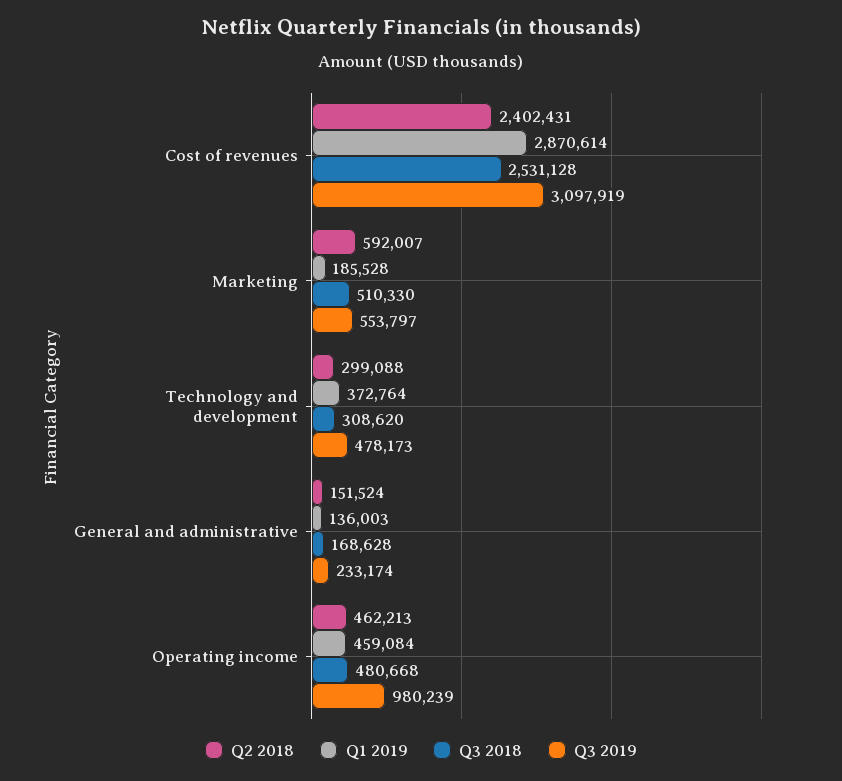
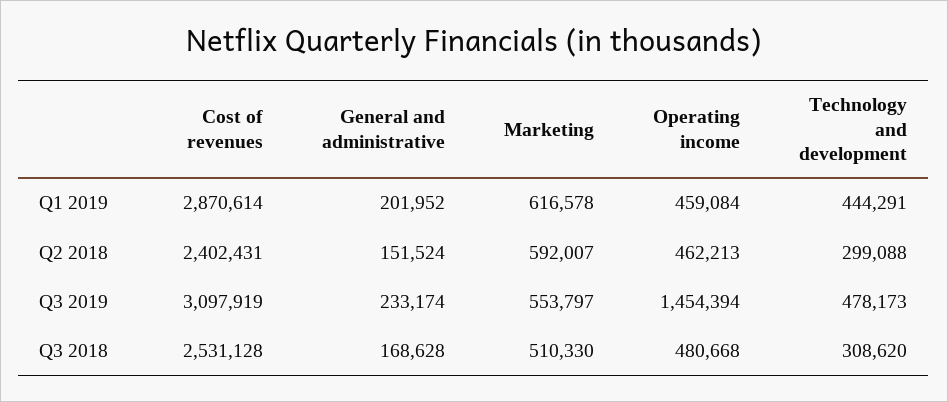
  {
    "Q2 2018": {
      "Cost of revenues": 2402431,
      "Marketing": 592007,
      "Technology and development": 299088,
      "General and administrative": 151524,
      "Operating income": 462213
    },
    "Q1 2019": {
      "Cost of revenues": 2870614,
-     "Marketing": 185528,
+     "Marketing": 616578,
-     "Technology and development": 372764,
+     "Technology and development": 444291,
-     "General and administrative": 136003,
+     "General and administrative": 201952,
      "Operating income": 459084
    },
    "Q3 2018": {
      "Cost of revenues": 2531128,
      "Marketing": 510330,
      "Technology and development": 308620,
      "General and administrative": 168628,
      "Operating income": 480668
    },
    "Q3 2019": {
      "Cost of revenues": 3097919,
      "Marketing": 553797,
      "Technology and development": 478173,
      "General and administrative": 233174,
-     "Operating income": 980239
+     "Operating income": 1454394
    }
  }

